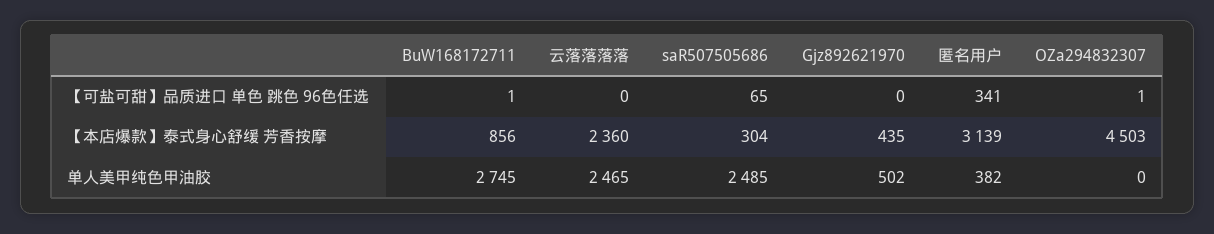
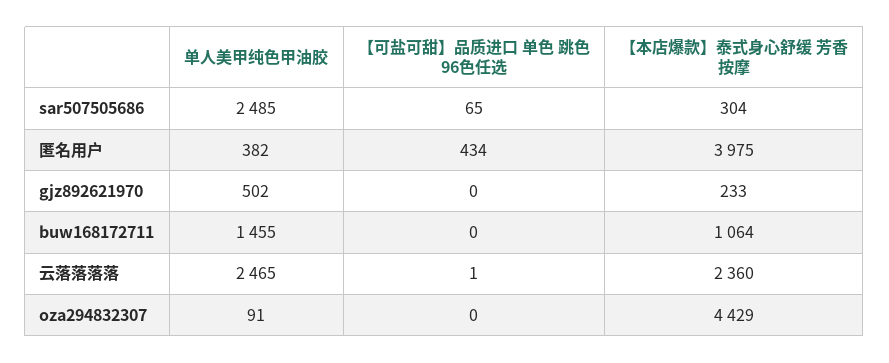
  {
    "BuW168172711": {
-     "【可盐可甜】品质进口 单色 跳色 96色任选": 1,
+     "【可盐可甜】品质进口 单色 跳色 96色任选": 0,
-     "【本店爆款】泰式身心舒缓 芳香按摩": 856,
+     "【本店爆款】泰式身心舒缓 芳香按摩": 1064,
-     "单人美甲纯色甲油胶": 2745
+     "单人美甲纯色甲油胶": 1455
    },
    "云落落落落": {
-     "【可盐可甜】品质进口 单色 跳色 96色任选": 0,
+     "【可盐可甜】品质进口 单色 跳色 96色任选": 1,
      "【本店爆款】泰式身心舒缓 芳香按摩": 2360,
      "单人美甲纯色甲油胶": 2465
    },
    "saR507505686": {
      "【可盐可甜】品质进口 单色 跳色 96色任选": 65,
      "【本店爆款】泰式身心舒缓 芳香按摩": 304,
      "单人美甲纯色甲油胶": 2485
    },
    "Gjz892621970": {
      "【可盐可甜】品质进口 单色 跳色 96色任选": 0,
-     "【本店爆款】泰式身心舒缓 芳香按摩": 435,
+     "【本店爆款】泰式身心舒缓 芳香按摩": 233,
      "单人美甲纯色甲油胶": 502
    },
    "匿名用户": {
-     "【可盐可甜】品质进口 单色 跳色 96色任选": 341,
+     "【可盐可甜】品质进口 单色 跳色 96色任选": 434,
-     "【本店爆款】泰式身心舒缓 芳香按摩": 3139,
+     "【本店爆款】泰式身心舒缓 芳香按摩": 3975,
      "单人美甲纯色甲油胶": 382
    },
    "OZa294832307": {
-     "【可盐可甜】品质进口 单色 跳色 96色任选": 1,
+     "【可盐可甜】品质进口 单色 跳色 96色任选": 0,
-     "【本店爆款】泰式身心舒缓 芳香按摩": 4503,
+     "【本店爆款】泰式身心舒缓 芳香按摩": 4429,
-     "单人美甲纯色甲油胶": 0
+     "单人美甲纯色甲油胶": 91
    }
  }

